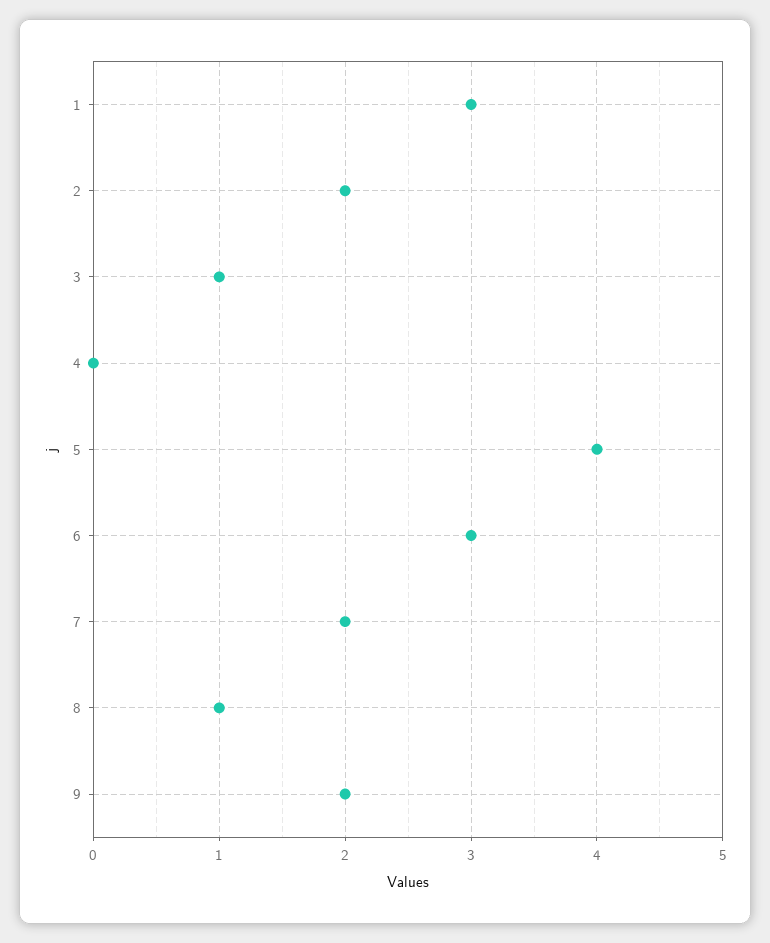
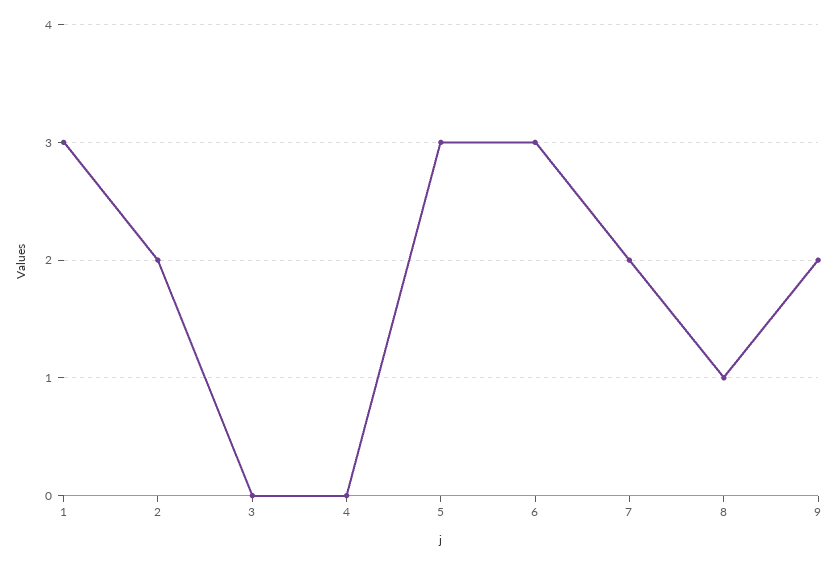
  {
    "1": 3,
    "2": 2,
-   "3": 1,
+   "3": 0,
    "4": 0,
-   "5": 4,
+   "5": 3,
    "6": 3,
    "7": 2,
    "8": 1,
    "9": 2
  }

